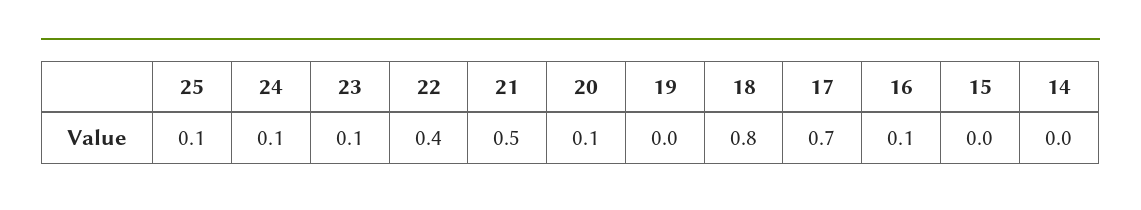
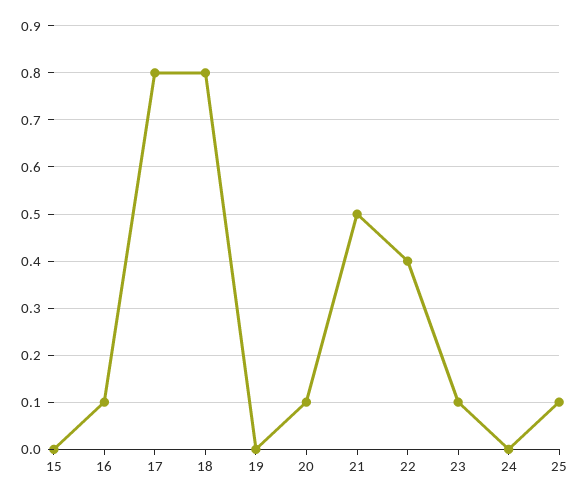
  {
    "25": 0.1,
-   "24": 0.1,
+   "24": 0,
    "23": 0.1,
    "22": 0.4,
    "21": 0.5,
    "20": 0.1,
    "19": 0,
    "18": 0.8,
-   "17": 0.7,
+   "17": 0.8,
    "16": 0.1,
-   "15": 0,
+   "15": 0
-   "14": 0
  }

